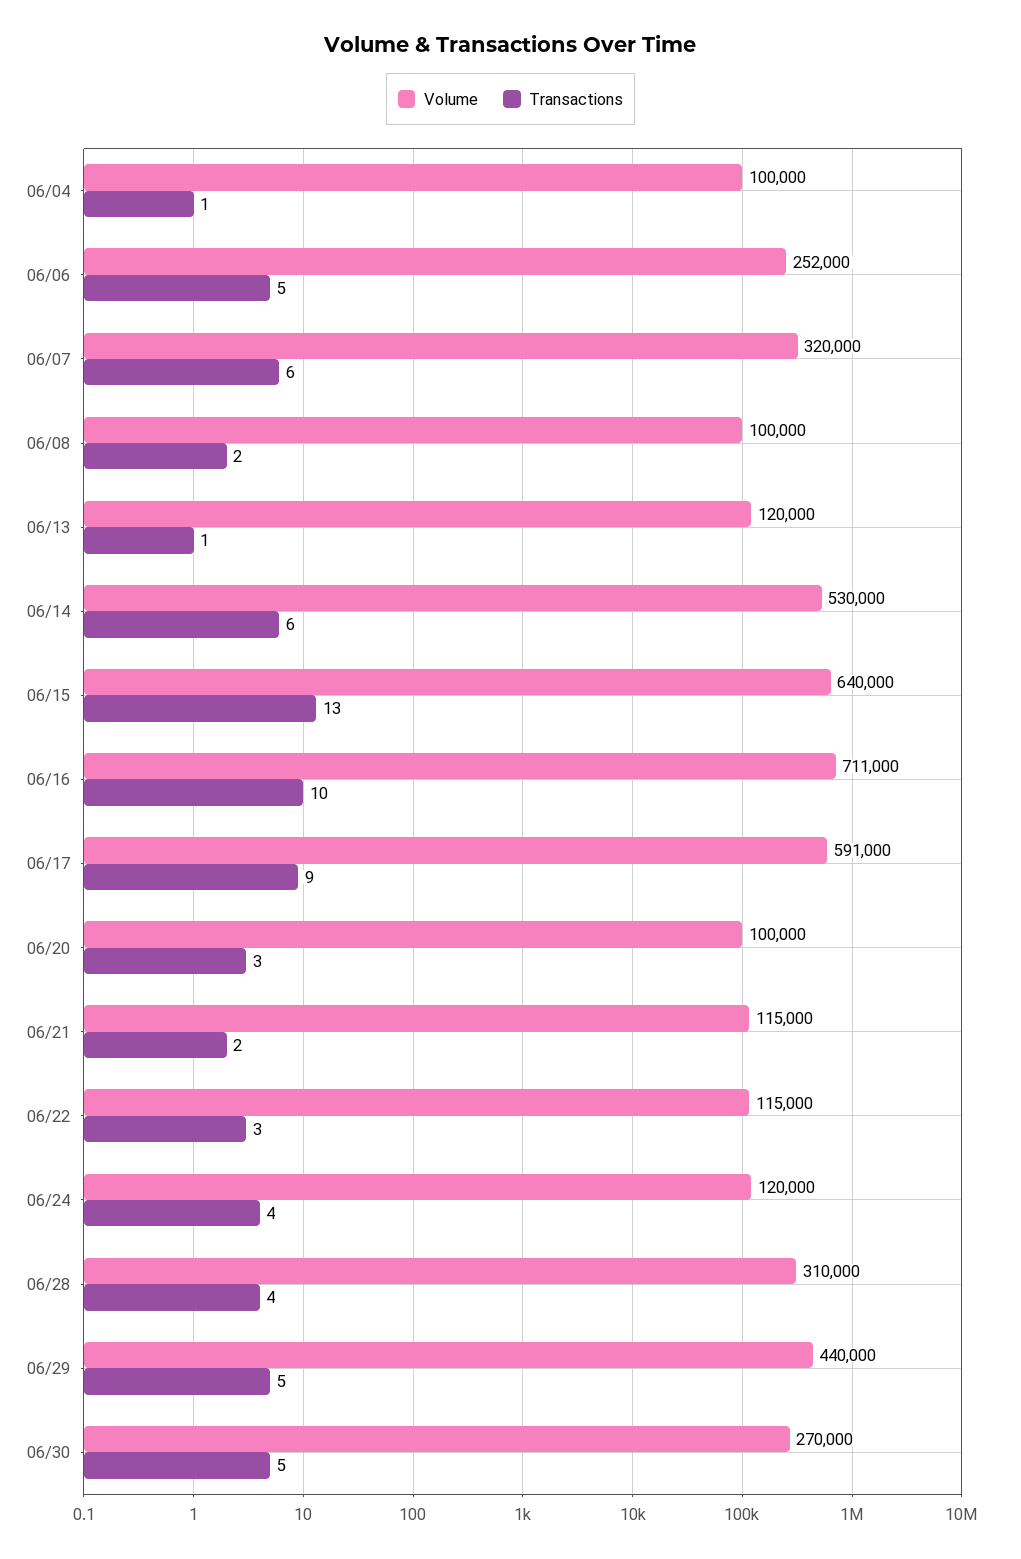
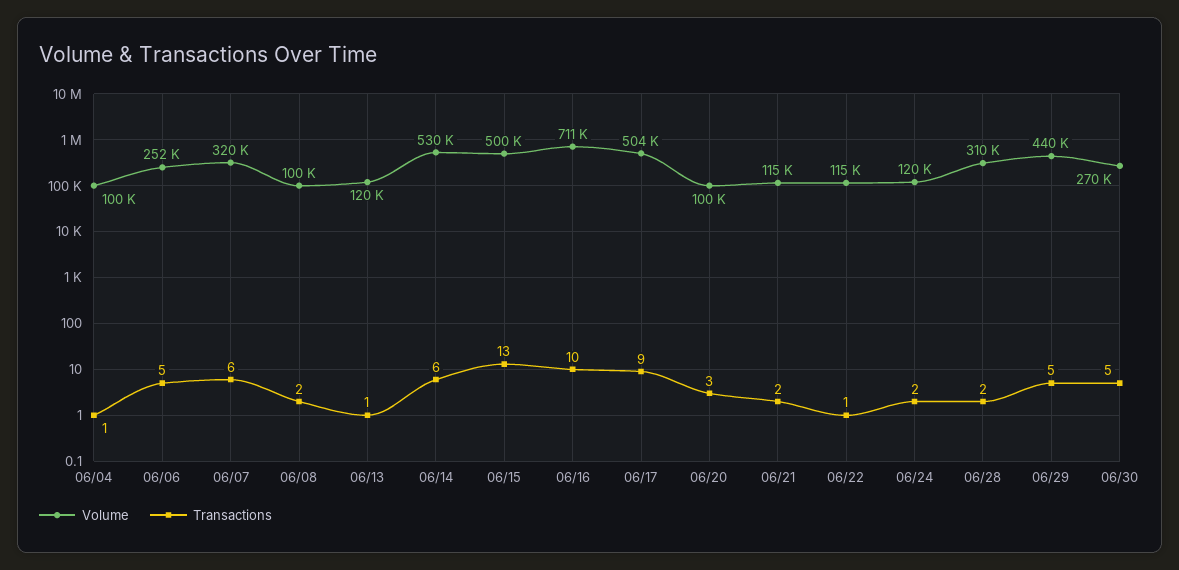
  {
    "Volume": {
      "06/04": 100000,
      "06/06": 252000,
      "06/07": 320000,
      "06/08": 100000,
      "06/13": 120000,
      "06/14": 530000,
-     "06/15": 640000,
+     "06/15": 500000,
      "06/16": 711000,
-     "06/17": 591000,
+     "06/17": 504000,
      "06/20": 100000,
      "06/21": 115000,
      "06/22": 115000,
      "06/24": 120000,
      "06/28": 310000,
      "06/29": 440000,
      "06/30": 270000
    },
    "Transactions": {
      "06/04": 1,
      "06/06": 5,
      "06/07": 6,
      "06/08": 2,
      "06/13": 1,
      "06/14": 6,
      "06/15": 13,
      "06/16": 10,
      "06/17": 9,
      "06/20": 3,
      "06/21": 2,
-     "06/22": 3,
+     "06/22": 1,
-     "06/24": 4,
+     "06/24": 2,
-     "06/28": 4,
+     "06/28": 2,
      "06/29": 5,
      "06/30": 5
    }
  }

